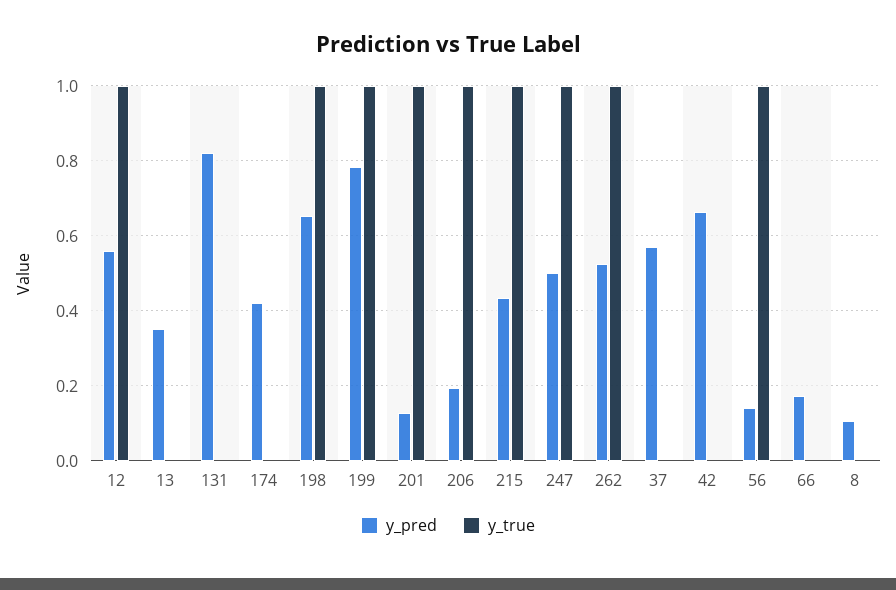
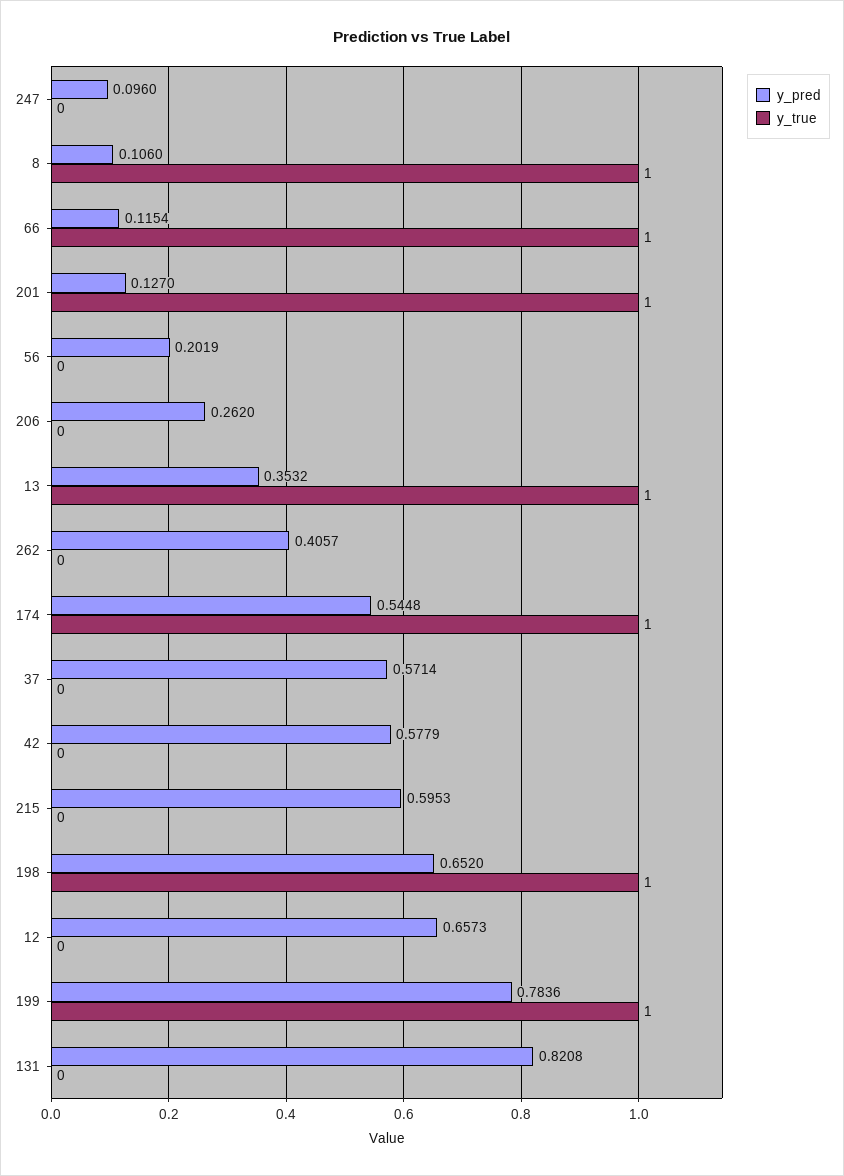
  {
    "y_pred": {
-     "12": 0.56,
+     "12": 0.6573,
      "13": 0.3532,
      "131": 0.8208,
-     "174": 0.42,
+     "174": 0.5448,
      "198": 0.652,
      "199": 0.7836,
      "201": 0.127,
-     "206": 0.2,
+     "206": 0.262,
-     "215": 0.44,
+     "215": 0.5953,
-     "247": 0.5,
+     "247": 0.096,
-     "262": 0.52,
+     "262": 0.4057,
      "37": 0.5714,
-     "42": 0.66,
+     "42": 0.5779,
-     "56": 0.14,
+     "56": 0.2019,
-     "66": 0.18,
+     "66": 0.1154,
      "8": 0.106
    },
    "y_true": {
-     "12": 1,
+     "12": 0,
-     "13": 0,
+     "13": 1,
      "131": 0,
-     "174": 0,
+     "174": 1,
      "198": 1,
      "199": 1,
      "201": 1,
-     "206": 1,
+     "206": 0,
-     "215": 1,
+     "215": 0,
-     "247": 1,
+     "247": 0,
-     "262": 1,
+     "262": 0,
      "37": 0,
      "42": 0,
-     "56": 1,
+     "56": 0,
-     "66": 0,
+     "66": 1,
-     "8": 0
+     "8": 1
    }
  }

